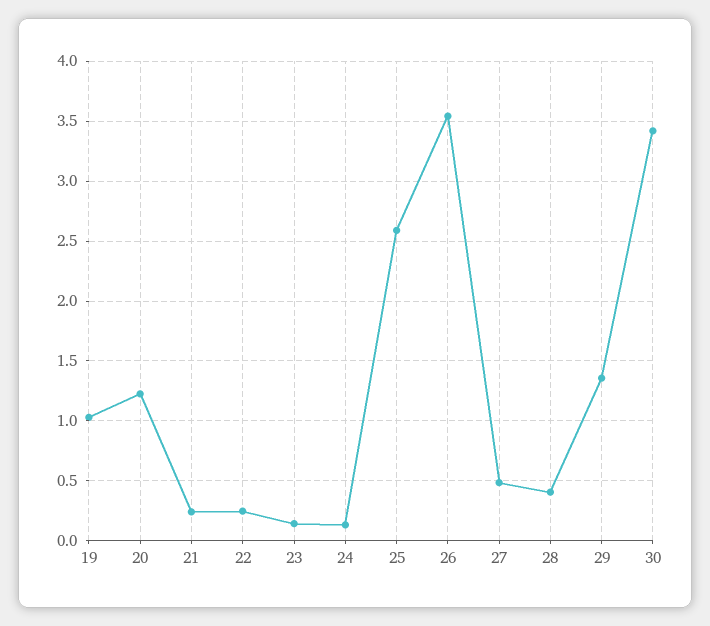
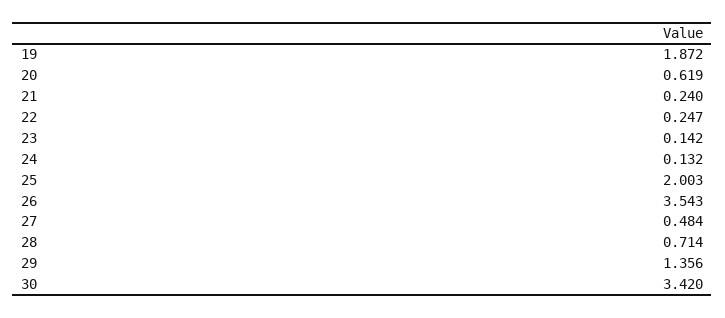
  {
-   "19": 1,
+   "19": 1.872,
-   "20": 1.2,
+   "20": 0.619,
    "21": 0.24,
    "22": 0.247,
    "23": 0.142,
    "24": 0.132,
-   "25": 2.6,
+   "25": 2.003,
    "26": 3.543,
    "27": 0.484,
-   "28": 0.4,
+   "28": 0.714,
    "29": 1.356,
    "30": 3.42
  }

